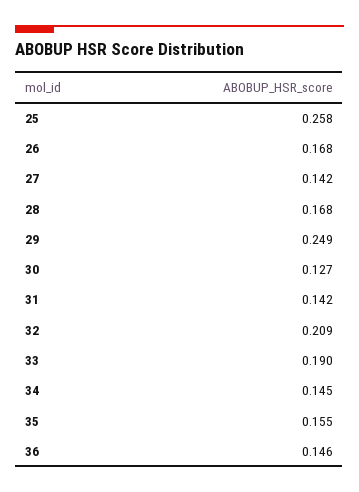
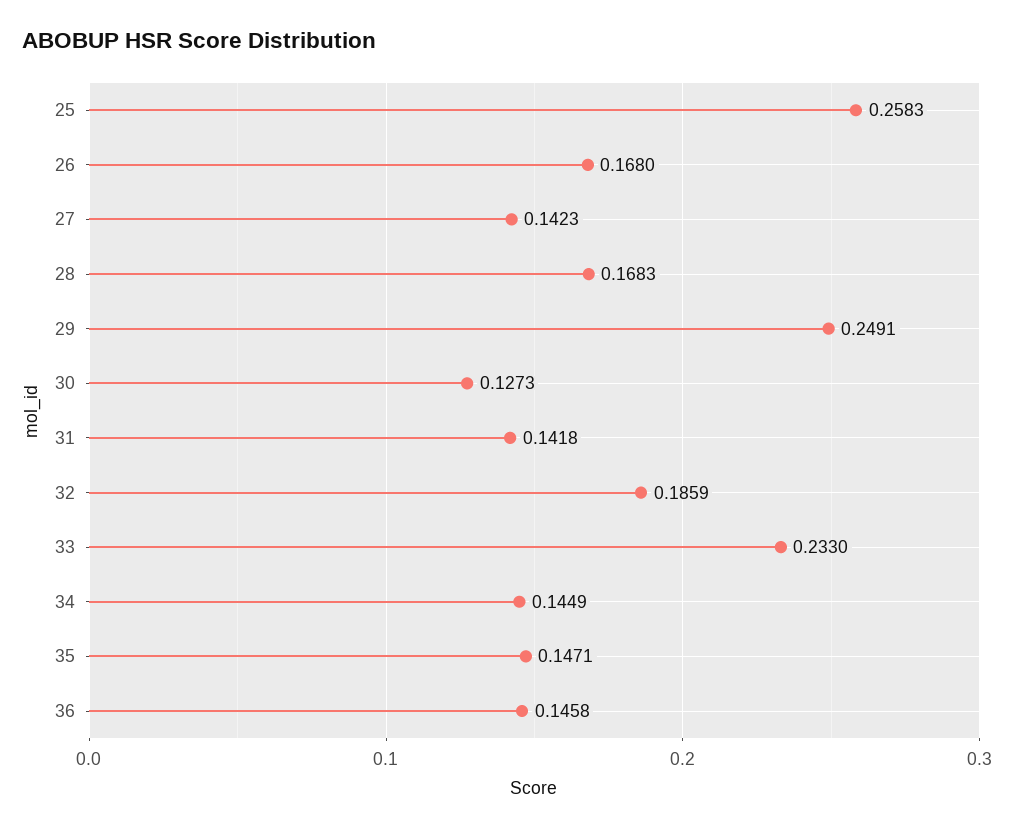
  {
    "25": 0.2583,
    "26": 0.168,
    "27": 0.1423,
    "28": 0.1683,
    "29": 0.2491,
    "30": 0.1273,
    "31": 0.1418,
-   "32": 0.209,
+   "32": 0.1859,
-   "33": 0.19,
+   "33": 0.233,
    "34": 0.1449,
-   "35": 0.155,
+   "35": 0.1471,
    "36": 0.1458
  }

